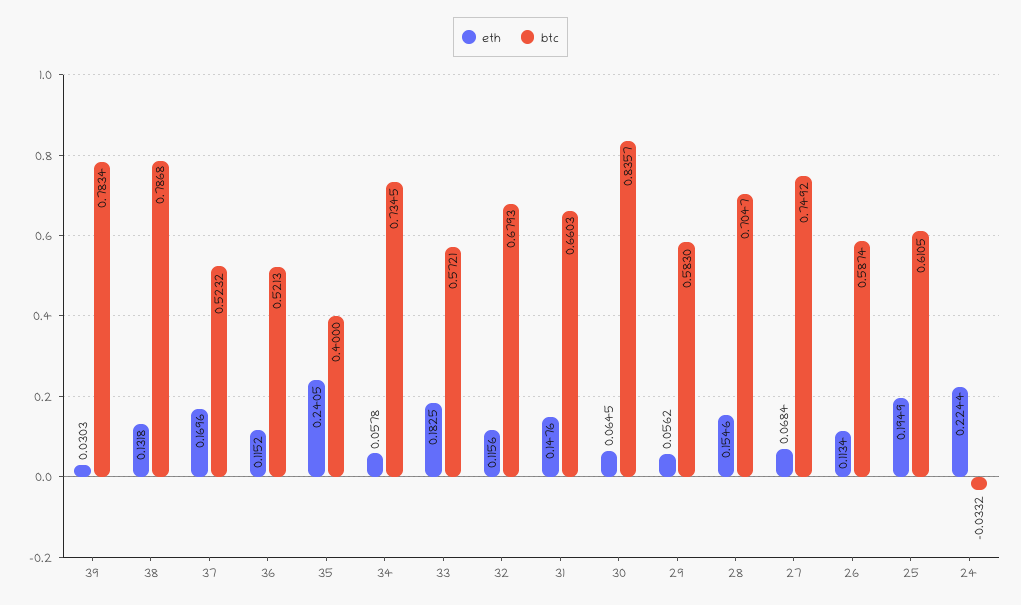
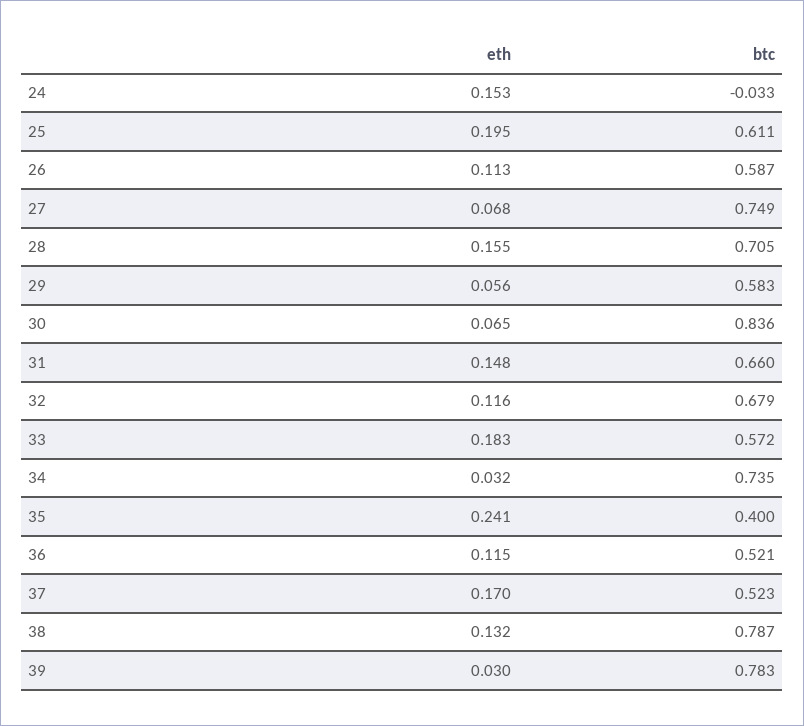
  {
    "eth": {
      "39": 0.0303,
      "38": 0.1318,
      "37": 0.1696,
      "36": 0.1152,
      "35": 0.2405,
-     "34": 0.0578,
+     "34": 0.032,
      "33": 0.1825,
      "32": 0.1156,
      "31": 0.1476,
      "30": 0.0645,
      "29": 0.0562,
      "28": 0.1546,
      "27": 0.0684,
      "26": 0.1134,
      "25": 0.1949,
-     "24": 0.2244
+     "24": 0.153
    },
    "btc": {
      "39": 0.7834,
      "38": 0.7868,
      "37": 0.5232,
      "36": 0.5213,
      "35": 0.4,
      "34": 0.7345,
      "33": 0.5721,
      "32": 0.6793,
      "31": 0.6603,
      "30": 0.8357,
      "29": 0.583,
      "28": 0.7047,
      "27": 0.7492,
      "26": 0.5874,
      "25": 0.6105,
      "24": -0.0332
    }
  }

